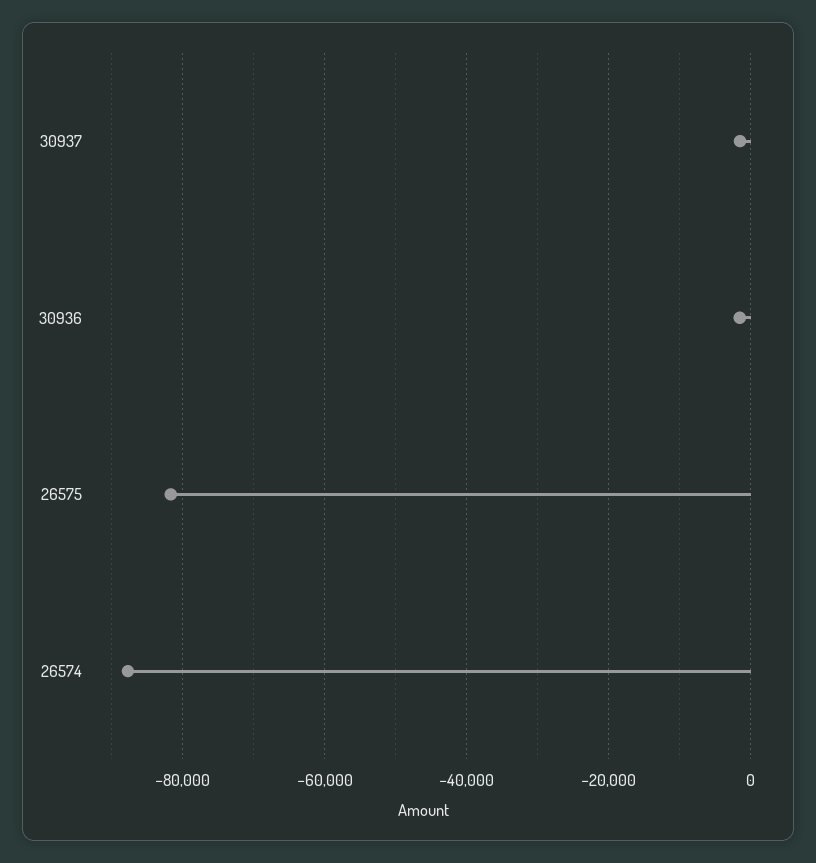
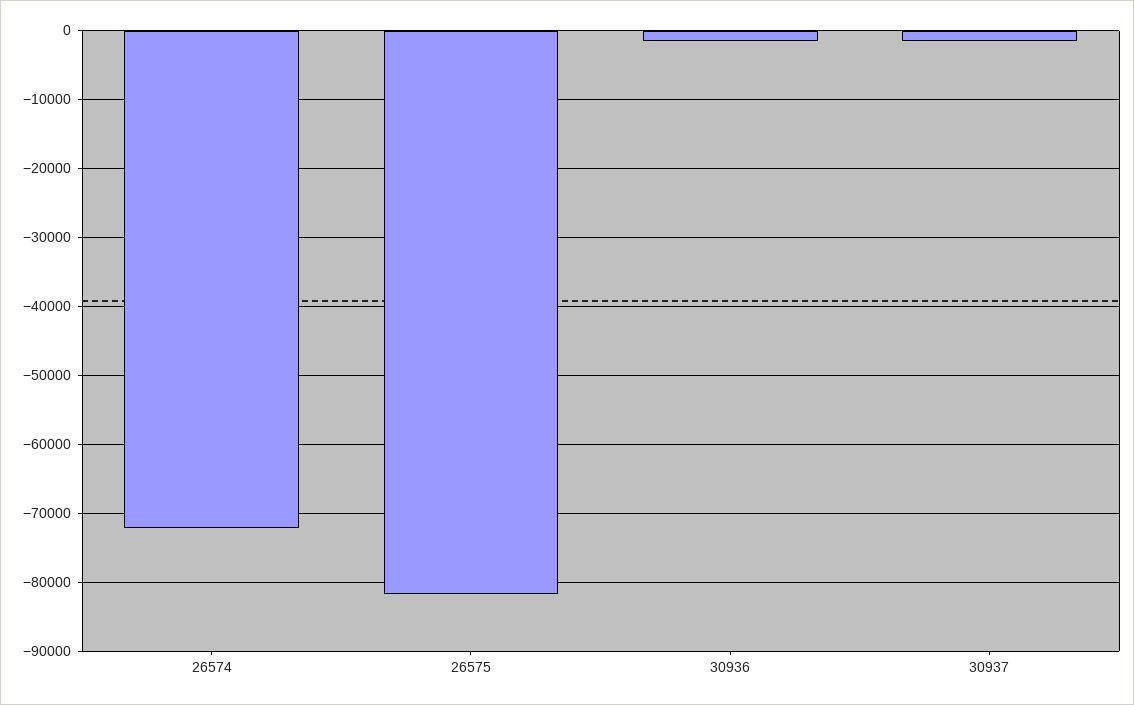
  {
    "30937": -1000,
    "30936": -2000,
    "26575": -82000,
-   "26574": -88000
+   "26574": -72000
  }

